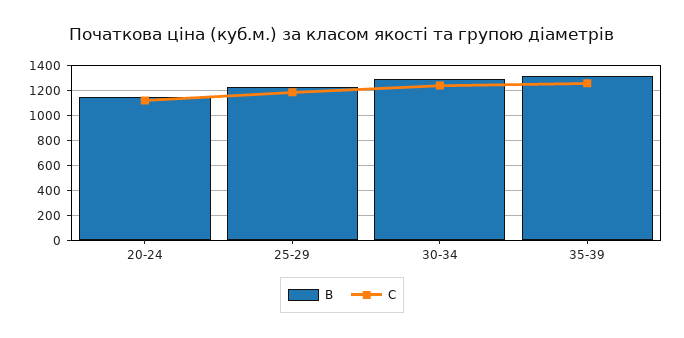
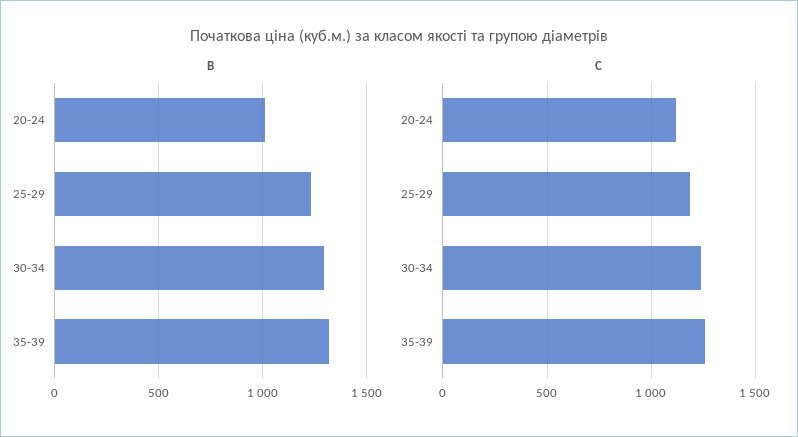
  {
    "B": {
-     "20-24": 1150,
+     "20-24": 1000,
      "25-29": 1250,
      "30-34": 1300,
      "35-39": 1300
    },
    "C": {
      "20-24": 1100,
      "25-29": 1200,
      "30-34": 1250,
      "35-39": 1250
    }
  }

